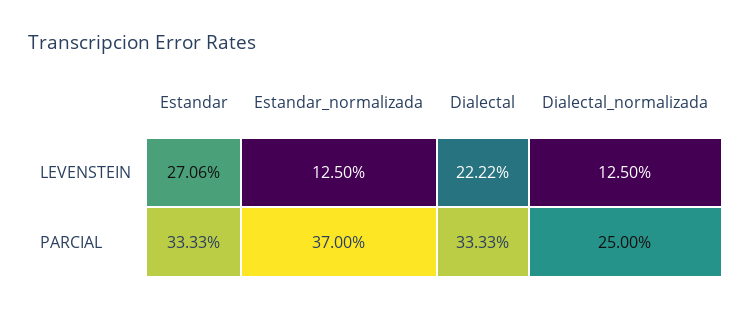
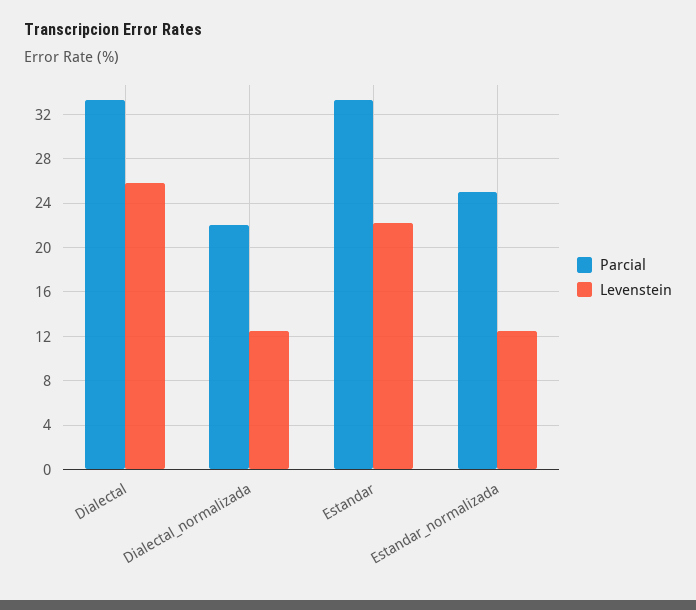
  {
    "LEVENSTEIN": {
-     "Estandar": 27.06,
+     "Estandar": 22,
      "Estandar_normalizada": 12.5,
-     "Dialectal": 22.22,
+     "Dialectal": 26,
      "Dialectal_normalizada": 12.5
    },
    "PARCIAL": {
      "Estandar": 33.33,
-     "Estandar_normalizada": 37,
+     "Estandar_normalizada": 25,
      "Dialectal": 33.33,
-     "Dialectal_normalizada": 25
+     "Dialectal_normalizada": 22
    }
  }

